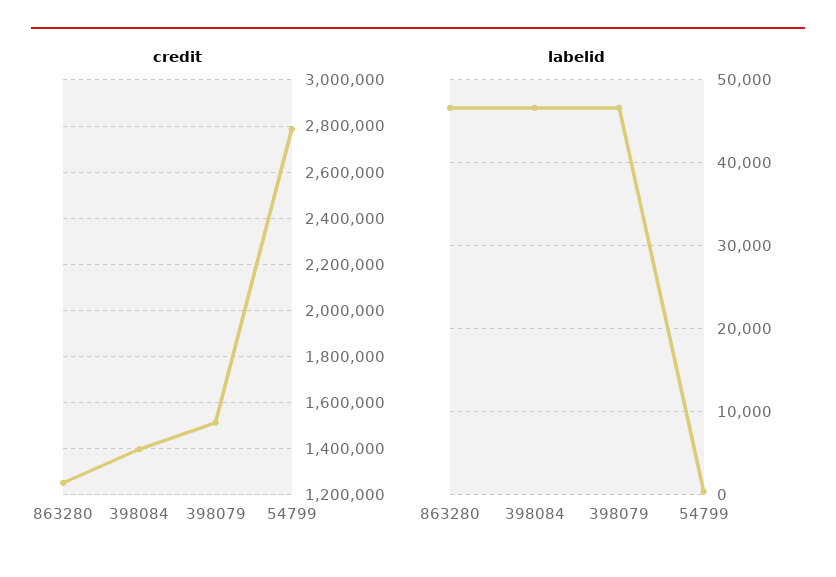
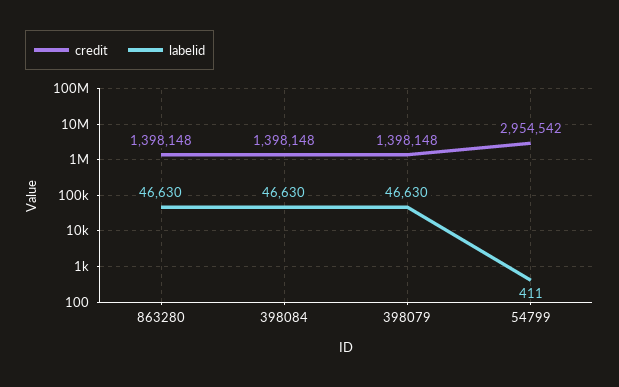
  {
    "credit": {
-     "863280": 1250000,
+     "863280": 1398148,
      "398084": 1398148,
-     "398079": 1500000,
+     "398079": 1398148,
-     "54799": 2800000
+     "54799": 2954542
    },
    "labelid": {
      "863280": 46630,
      "398084": 46630,
      "398079": 46630,
      "54799": 411
    }
  }

